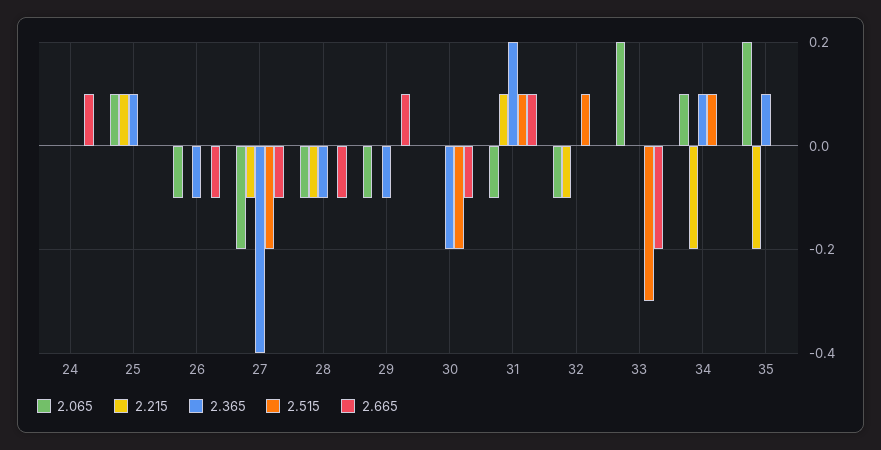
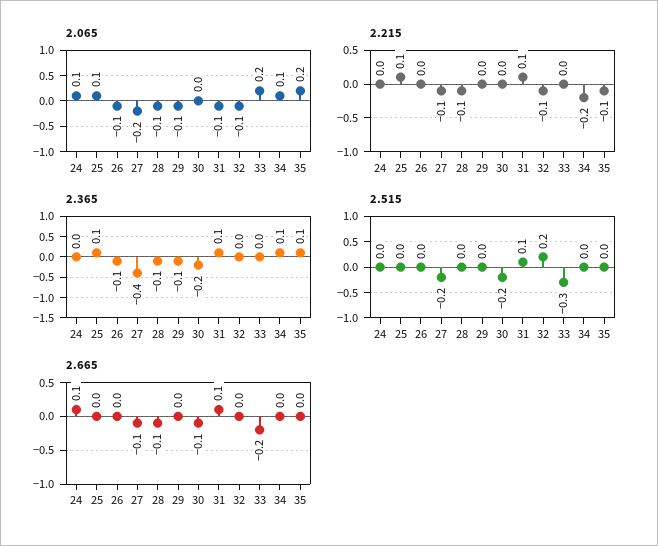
  {
    "2.065": {
-     "24": 0,
+     "24": 0.1,
      "25": 0.1,
      "26": -0.1,
      "27": -0.2,
      "28": -0.1,
      "29": -0.1,
      "30": 0,
      "31": -0.1,
      "32": -0.1,
      "33": 0.2,
      "34": 0.1,
      "35": 0.2
    },
    "2.215": {
      "24": 0,
      "25": 0.1,
      "26": 0,
      "27": -0.1,
      "28": -0.1,
      "29": 0,
      "30": 0,
      "31": 0.1,
      "32": -0.1,
      "33": 0,
      "34": -0.2,
-     "35": -0.2
+     "35": -0.1
    },
    "2.365": {
      "24": 0,
      "25": 0.1,
      "26": -0.1,
      "27": -0.4,
      "28": -0.1,
      "29": -0.1,
      "30": -0.2,
-     "31": 0.2,
+     "31": 0.1,
      "32": 0,
      "33": 0,
      "34": 0.1,
      "35": 0.1
    },
    "2.515": {
      "24": 0,
      "25": 0,
      "26": 0,
      "27": -0.2,
      "28": 0,
      "29": 0,
      "30": -0.2,
      "31": 0.1,
-     "32": 0.1,
+     "32": 0.2,
      "33": -0.3,
-     "34": 0.1,
+     "34": 0,
      "35": 0
    },
    "2.665": {
      "24": 0.1,
      "25": 0,
-     "26": -0.1,
+     "26": 0,
      "27": -0.1,
      "28": -0.1,
-     "29": 0.1,
+     "29": 0,
      "30": -0.1,
      "31": 0.1,
      "32": 0,
      "33": -0.2,
      "34": 0,
      "35": 0
    }
  }

